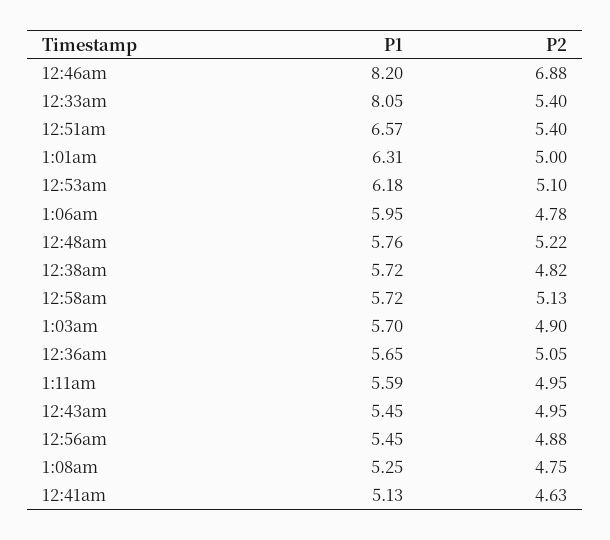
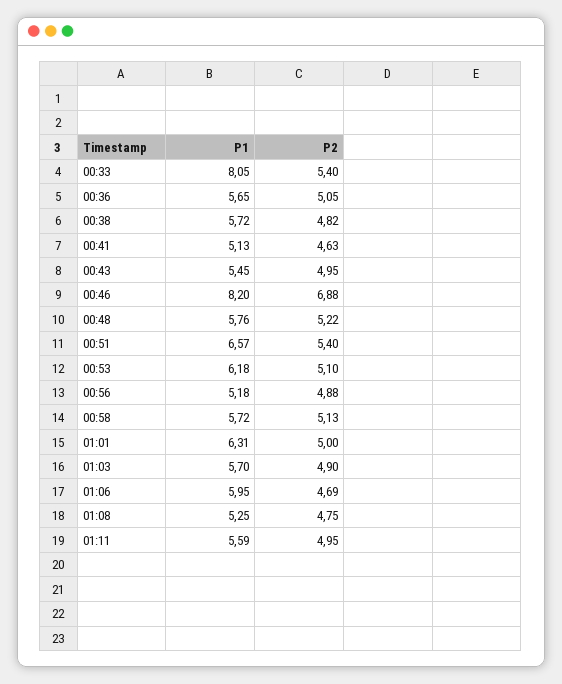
  {
    "P1": {
      "12:46am": 8.2,
      "12:33am": 8.05,
      "12:51am": 6.57,
      "1:01am": 6.31,
      "12:53am": 6.18,
      "1:06am": 5.95,
      "12:48am": 5.76,
      "12:38am": 5.72,
      "12:58am": 5.72,
      "1:03am": 5.7,
      "12:36am": 5.65,
      "1:11am": 5.59,
      "12:43am": 5.45,
-     "12:56am": 5.45,
+     "12:56am": 5.18,
      "1:08am": 5.25,
      "12:41am": 5.13
    },
    "P2": {
      "12:46am": 6.88,
      "12:33am": 5.4,
      "12:51am": 5.4,
      "1:01am": 5,
      "12:53am": 5.1,
-     "1:06am": 4.78,
+     "1:06am": 4.69,
      "12:48am": 5.22,
      "12:38am": 4.82,
      "12:58am": 5.13,
      "1:03am": 4.9,
      "12:36am": 5.05,
      "1:11am": 4.95,
      "12:43am": 4.95,
      "12:56am": 4.88,
      "1:08am": 4.75,
      "12:41am": 4.63
    }
  }

